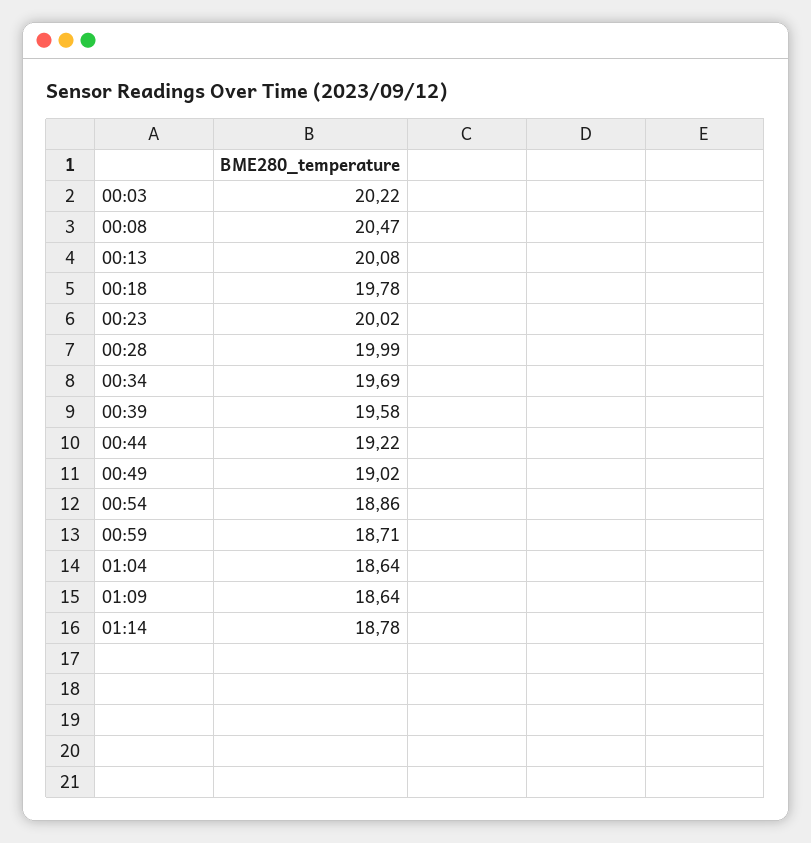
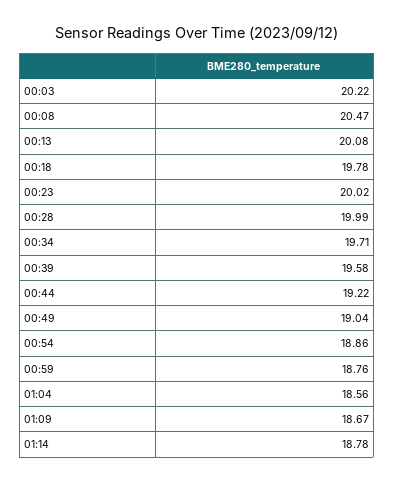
  {
    "00:03": 20.22,
    "00:08": 20.47,
    "00:13": 20.08,
    "00:18": 19.78,
    "00:23": 20.02,
    "00:28": 19.99,
-   "00:34": 19.69,
+   "00:34": 19.71,
    "00:39": 19.58,
    "00:44": 19.22,
-   "00:49": 19.02,
+   "00:49": 19.04,
    "00:54": 18.86,
-   "00:59": 18.71,
+   "00:59": 18.76,
-   "01:04": 18.64,
+   "01:04": 18.56,
-   "01:09": 18.64,
+   "01:09": 18.67,
    "01:14": 18.78
  }

